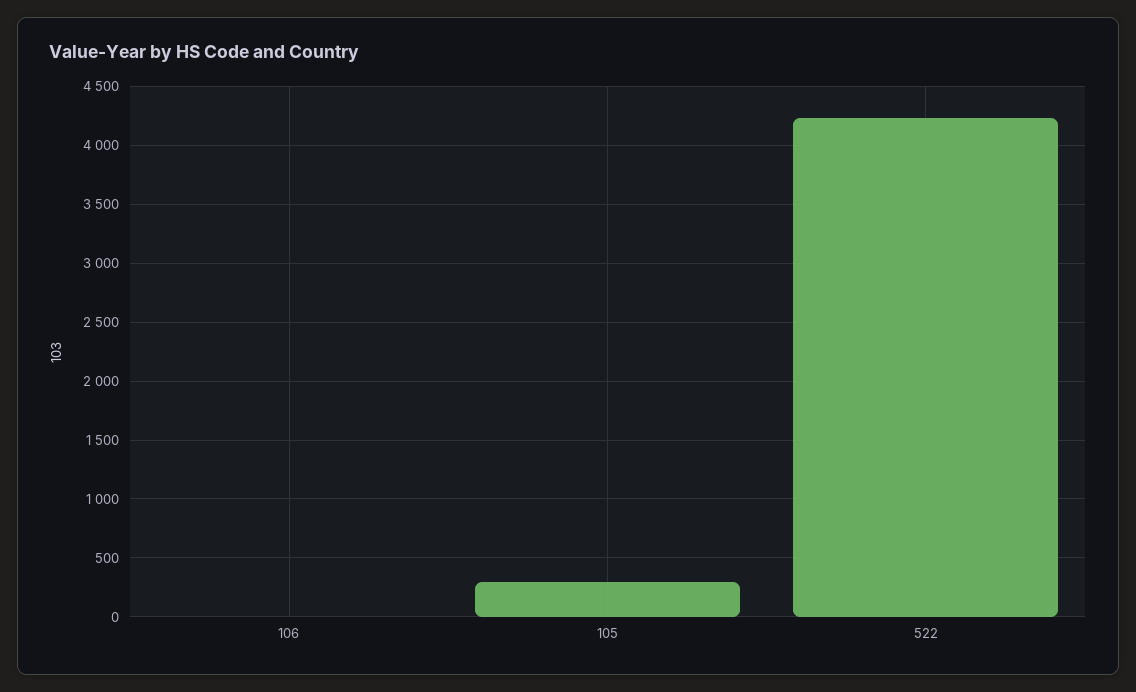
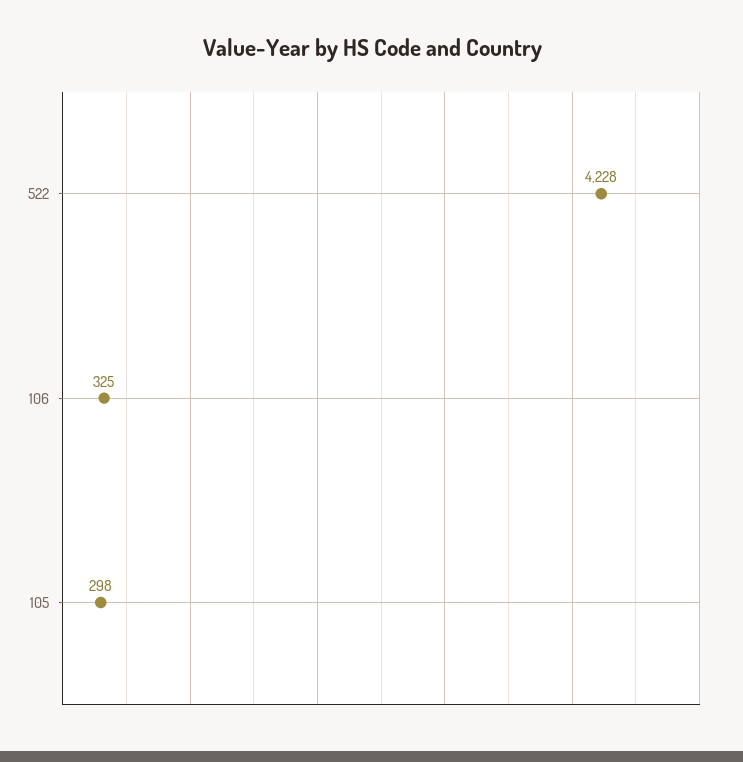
  {
-   "106": 0,
+   "106": 325,
    "105": 298,
    "522": 4228
  }

